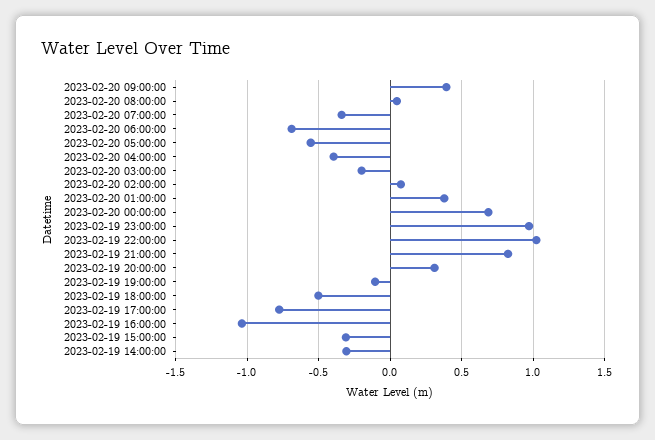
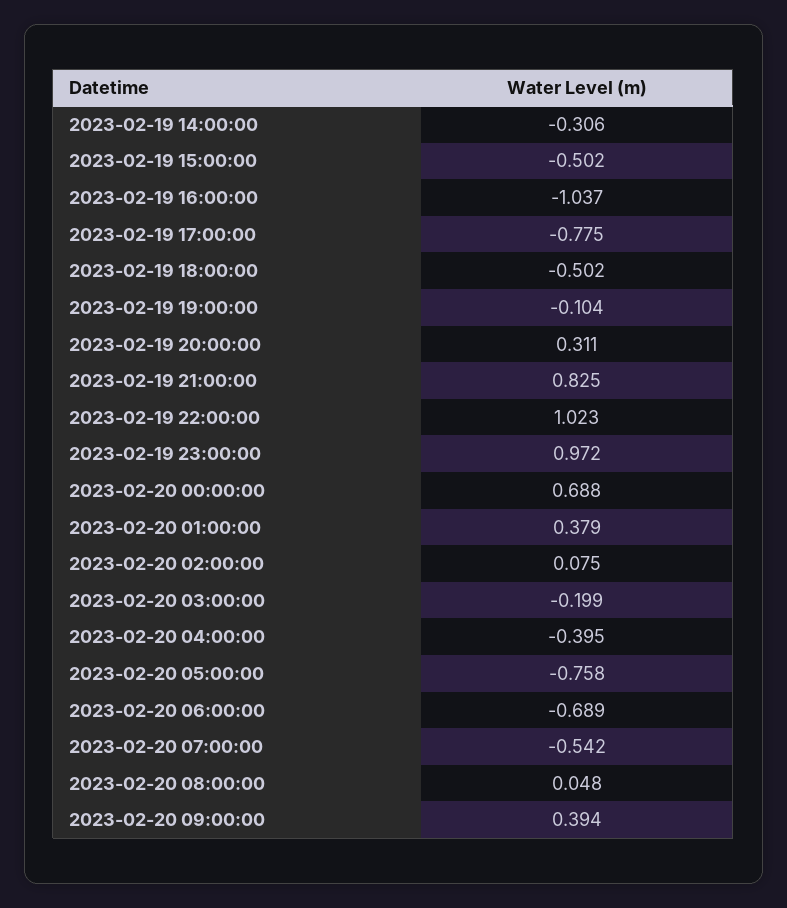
  {
    "2023-02-20 09:00:00": 0.394,
    "2023-02-20 08:00:00": 0.048,
-   "2023-02-20 07:00:00": -0.35,
+   "2023-02-20 07:00:00": -0.542,
    "2023-02-20 06:00:00": -0.689,
-   "2023-02-20 05:00:00": -0.55,
+   "2023-02-20 05:00:00": -0.758,
    "2023-02-20 04:00:00": -0.395,
    "2023-02-20 03:00:00": -0.199,
    "2023-02-20 02:00:00": 0.075,
    "2023-02-20 01:00:00": 0.379,
    "2023-02-20 00:00:00": 0.688,
    "2023-02-19 23:00:00": 0.972,
    "2023-02-19 22:00:00": 1.023,
    "2023-02-19 21:00:00": 0.825,
    "2023-02-19 20:00:00": 0.311,
    "2023-02-19 19:00:00": -0.104,
    "2023-02-19 18:00:00": -0.502,
    "2023-02-19 17:00:00": -0.775,
    "2023-02-19 16:00:00": -1.037,
-   "2023-02-19 15:00:00": -0.3,
+   "2023-02-19 15:00:00": -0.502,
    "2023-02-19 14:00:00": -0.306
  }

